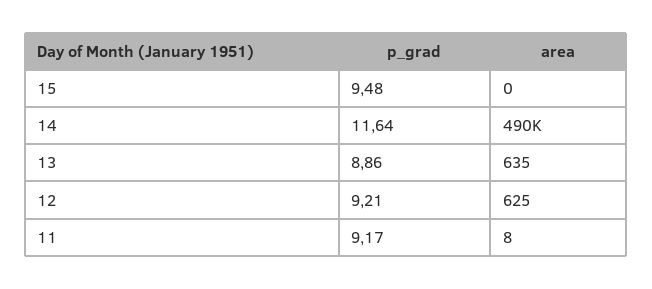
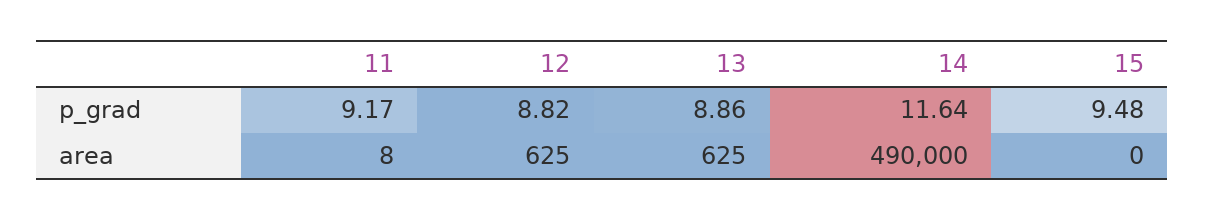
  {
    "p_grad": {
      "15": 9.48,
      "14": 11.64,
      "13": 8.86,
-     "12": 9.21,
+     "12": 8.82,
      "11": 9.17
    },
    "area": {
      "15": 0,
      "14": 490000,
-     "13": 635,
+     "13": 625,
      "12": 625,
      "11": 8
    }
  }

